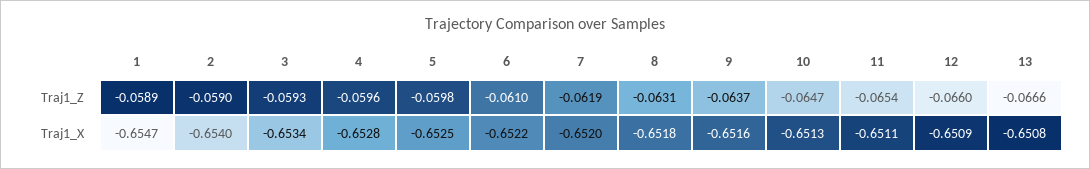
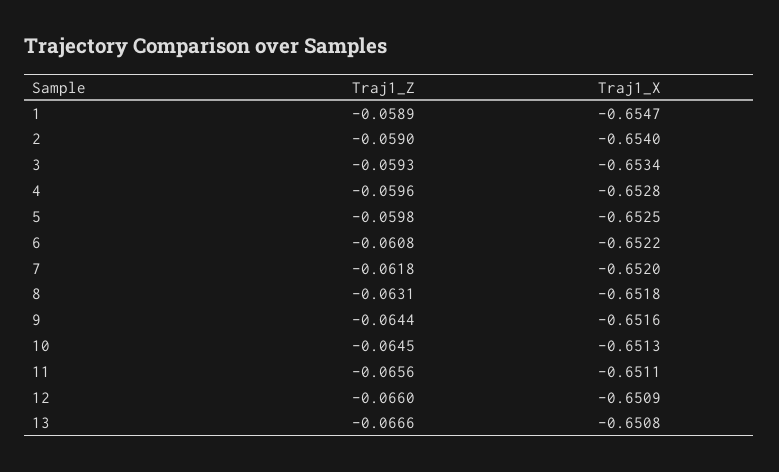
  {
    "1": {
      "Traj1_Z": -0.0589,
      "Traj1_X": -0.6547
    },
    "2": {
      "Traj1_Z": -0.059,
      "Traj1_X": -0.654
    },
    "3": {
      "Traj1_Z": -0.0593,
      "Traj1_X": -0.6534
    },
    "4": {
      "Traj1_Z": -0.0596,
      "Traj1_X": -0.6528
    },
    "5": {
      "Traj1_Z": -0.0598,
      "Traj1_X": -0.6525
    },
    "6": {
-     "Traj1_Z": -0.061,
+     "Traj1_Z": -0.0608,
      "Traj1_X": -0.6522
    },
    "7": {
-     "Traj1_Z": -0.0619,
+     "Traj1_Z": -0.0618,
      "Traj1_X": -0.652
    },
    "8": {
      "Traj1_Z": -0.0631,
      "Traj1_X": -0.6518
    },
    "9": {
-     "Traj1_Z": -0.0637,
+     "Traj1_Z": -0.0644,
      "Traj1_X": -0.6516
    },
    "10": {
-     "Traj1_Z": -0.0647,
+     "Traj1_Z": -0.0645,
      "Traj1_X": -0.6513
    },
    "11": {
-     "Traj1_Z": -0.0654,
+     "Traj1_Z": -0.0656,
      "Traj1_X": -0.6511
    },
    "12": {
      "Traj1_Z": -0.066,
      "Traj1_X": -0.6509
    },
    "13": {
      "Traj1_Z": -0.0666,
      "Traj1_X": -0.6508
    }
  }

